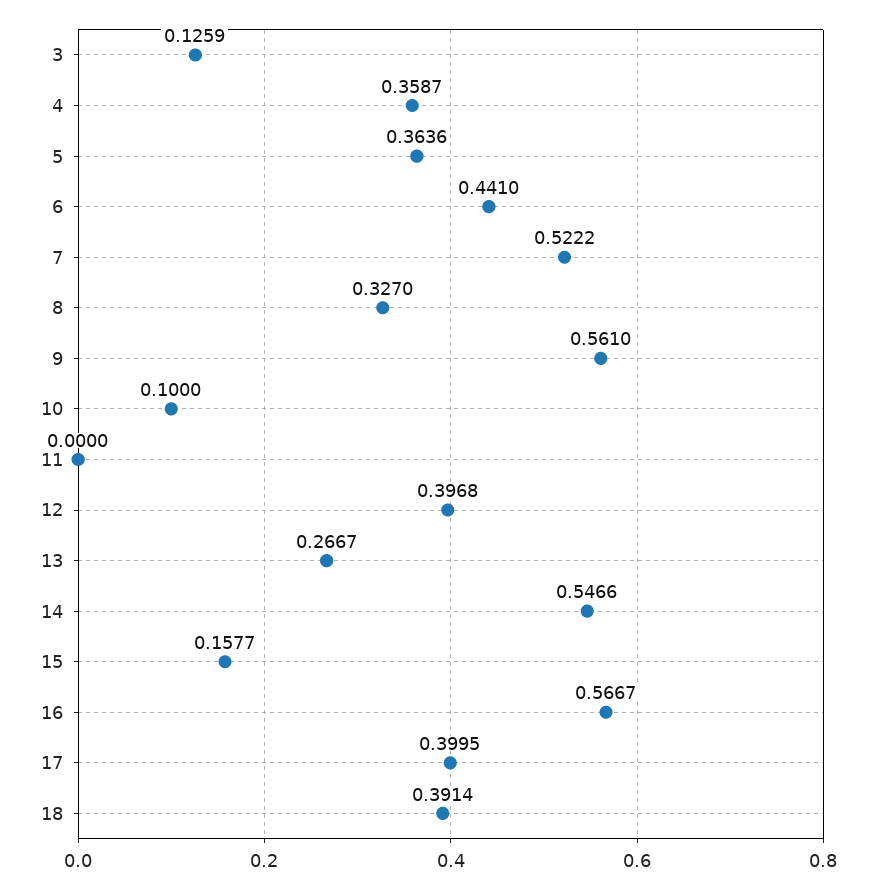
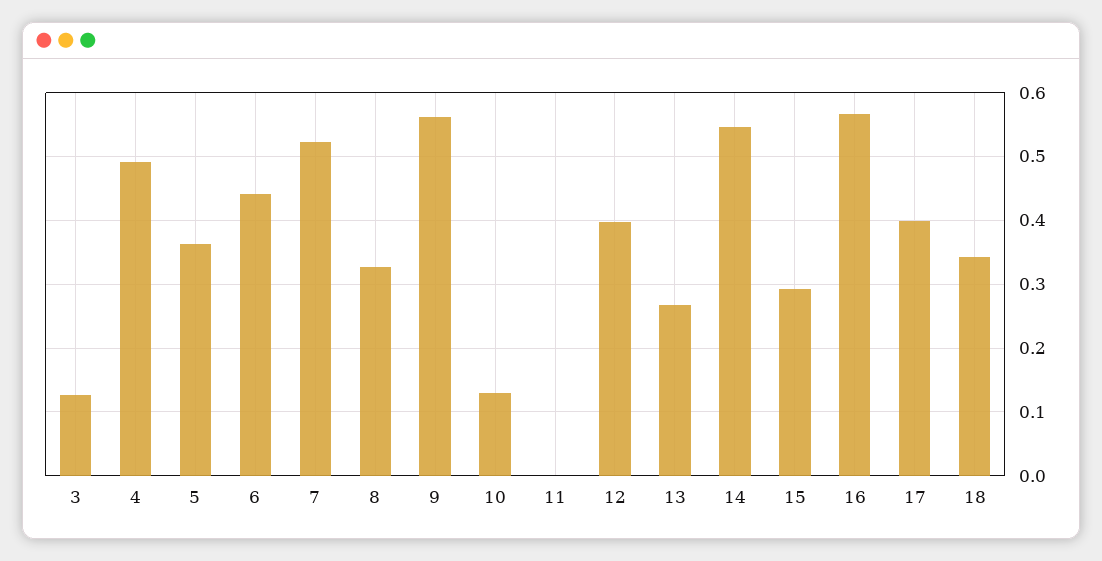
  {
    "3": 0.1259,
-   "4": 0.3587,
+   "4": 0.49,
    "5": 0.3636,
    "6": 0.441,
    "7": 0.5222,
    "8": 0.327,
    "9": 0.561,
-   "10": 0.1,
+   "10": 0.13,
    "11": 0,
    "12": 0.3968,
    "13": 0.2667,
    "14": 0.5466,
-   "15": 0.1577,
+   "15": 0.29,
    "16": 0.5667,
    "17": 0.3995,
-   "18": 0.3914
+   "18": 0.34
  }

